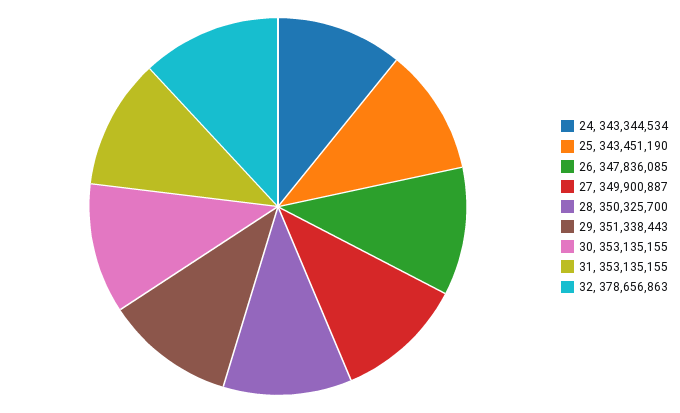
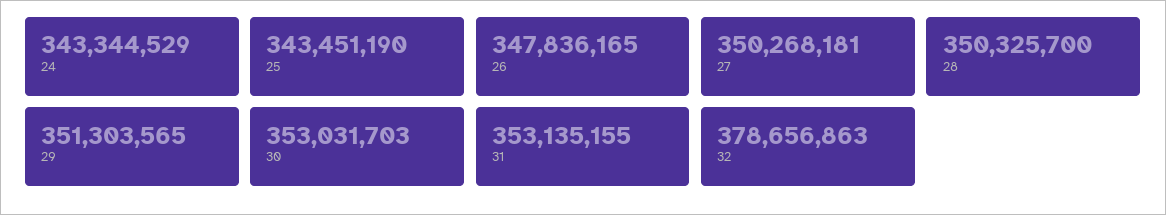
  {
-   "24": 343344534,
+   "24": 343344529,
    "25": 343451190,
-   "26": 347836085,
+   "26": 347836165,
-   "27": 349900887,
+   "27": 350268181,
    "28": 350325700,
-   "29": 351338443,
+   "29": 351303565,
-   "30": 353135155,
+   "30": 353031703,
    "31": 353135155,
    "32": 378656863
  }

